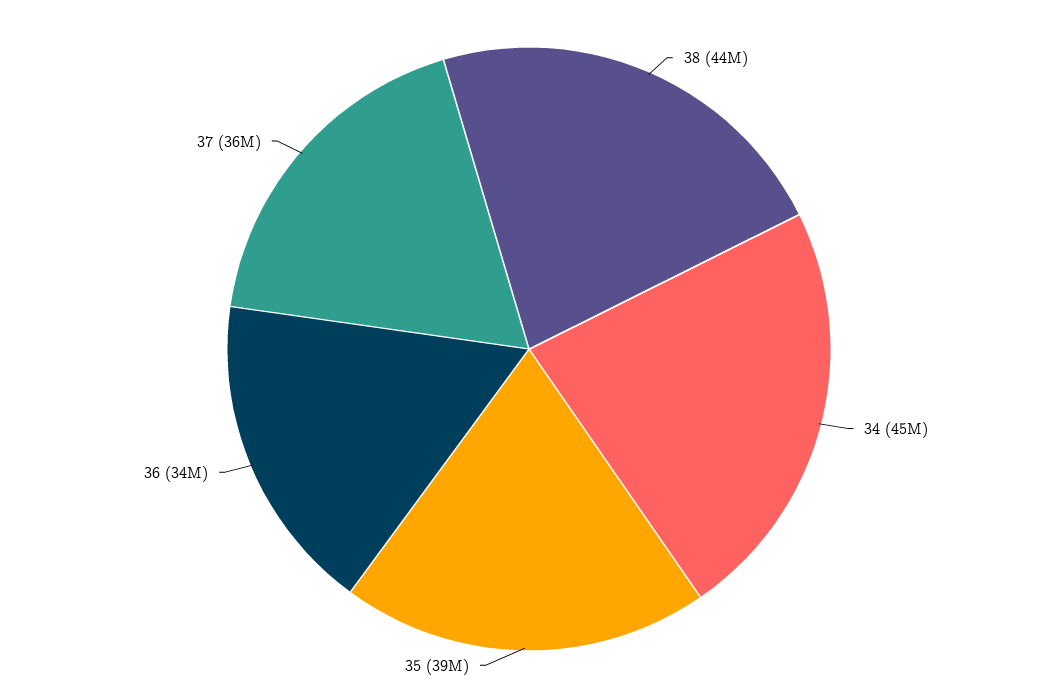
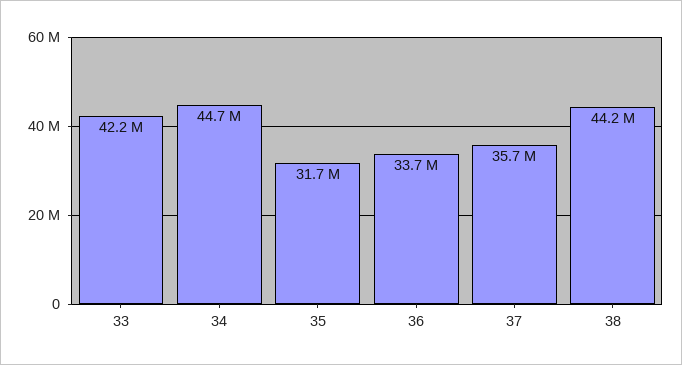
  {
    "38": 44200000,
    "34": 44700000,
-   "35": 39000000,
+   "35": 31700000,
    "36": 33700000,
-   "37": 35700000
+   "37": 35700000,
+   "33": 42200000
  }

